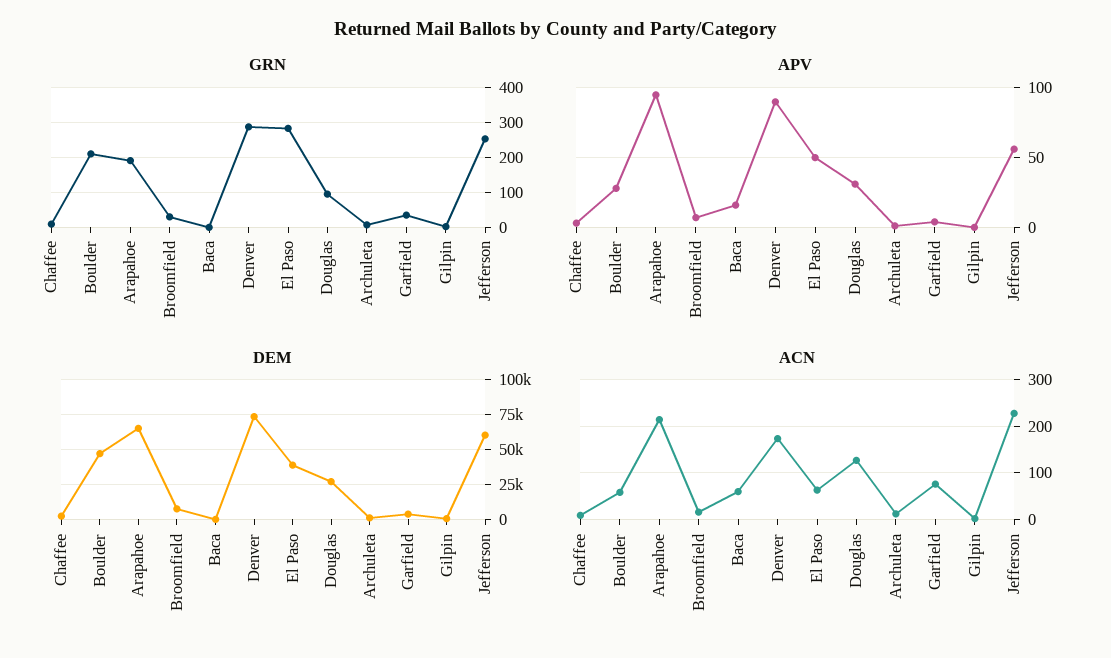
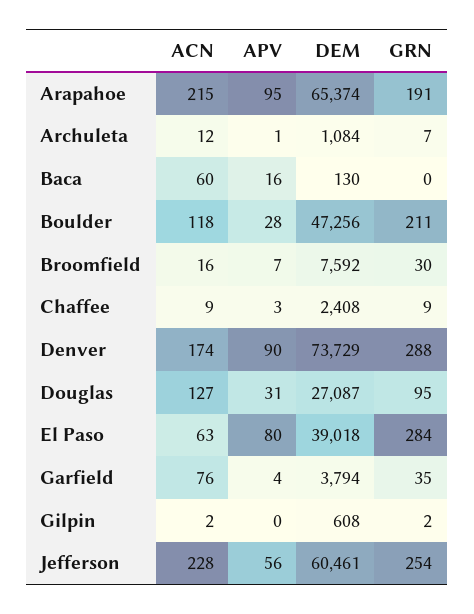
  {
    "GRN": {
      "Chaffee": 9,
      "Boulder": 211,
      "Arapahoe": 191,
      "Broomfield": 30,
      "Baca": 0,
      "Denver": 288,
      "El Paso": 284,
      "Douglas": 95,
      "Archuleta": 7,
      "Garfield": 35,
      "Gilpin": 2,
      "Jefferson": 254
    },
    "APV": {
      "Chaffee": 3,
      "Boulder": 28,
      "Arapahoe": 95,
      "Broomfield": 7,
      "Baca": 16,
      "Denver": 90,
-     "El Paso": 50,
+     "El Paso": 80,
      "Douglas": 31,
      "Archuleta": 1,
      "Garfield": 4,
      "Gilpin": 0,
      "Jefferson": 56
    },
    "DEM": {
      "Chaffee": 2408,
      "Boulder": 47256,
      "Arapahoe": 65374,
      "Broomfield": 7592,
      "Baca": 130,
      "Denver": 73729,
      "El Paso": 39018,
      "Douglas": 27087,
      "Archuleta": 1084,
      "Garfield": 3794,
      "Gilpin": 608,
      "Jefferson": 60461
    },
    "ACN": {
      "Chaffee": 9,
-     "Boulder": 60,
+     "Boulder": 118,
      "Arapahoe": 215,
      "Broomfield": 16,
      "Baca": 60,
      "Denver": 174,
      "El Paso": 63,
      "Douglas": 127,
      "Archuleta": 12,
      "Garfield": 76,
      "Gilpin": 2,
      "Jefferson": 228
    }
  }

